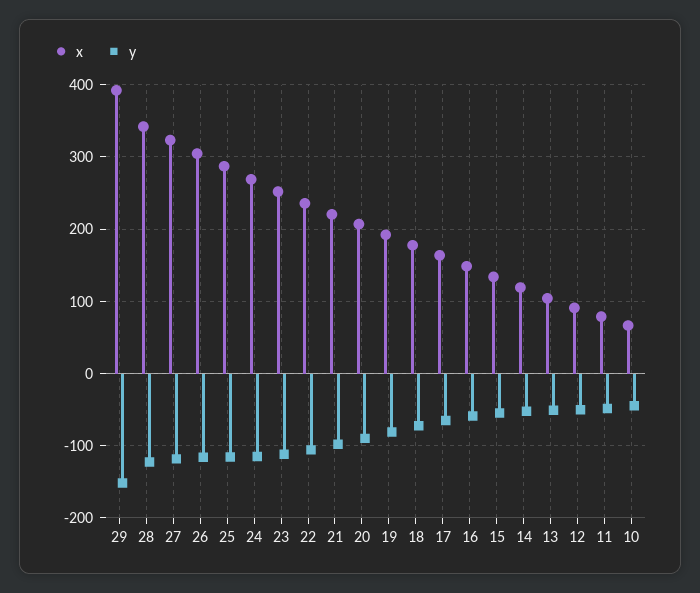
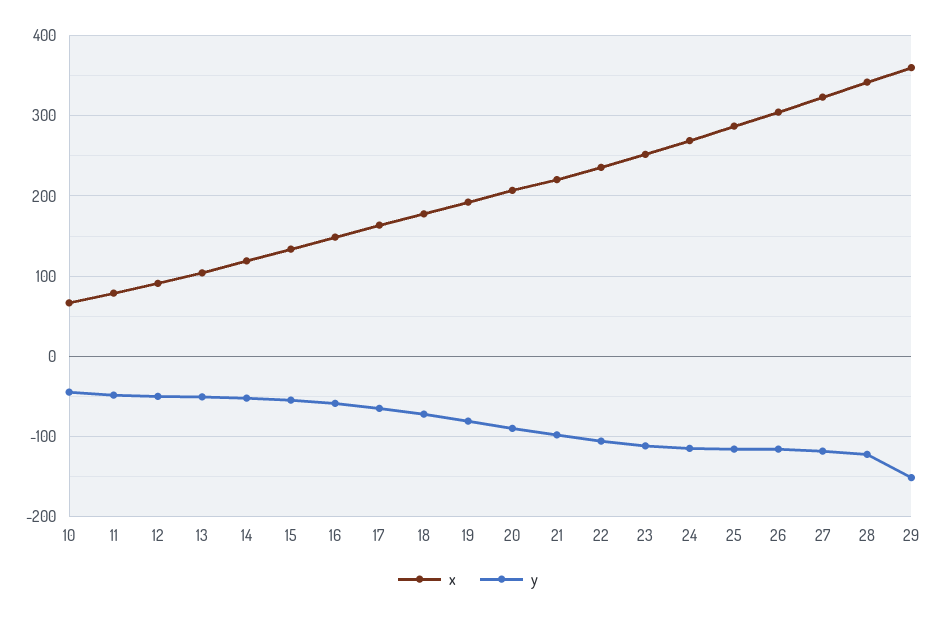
  {
    "x": {
-     "29": 390,
+     "29": 360,
      "28": 340,
      "27": 320,
      "26": 300,
      "25": 290,
      "24": 270,
      "23": 250,
      "22": 240,
      "21": 220,
      "20": 210,
      "19": 190,
      "18": 180,
      "17": 160,
      "16": 150,
      "15": 130,
      "14": 120,
      "13": 100,
      "12": 90,
      "11": 80,
      "10": 70
    },
    "y": {
      "29": -150,
      "28": -120,
      "27": -120,
      "26": -120,
      "25": -120,
      "24": -110,
      "23": -110,
      "22": -110,
      "21": -100,
      "20": -90,
      "19": -80,
      "18": -70,
      "17": -60,
      "16": -60,
      "15": -50,
      "14": -50,
      "13": -50,
      "12": -50,
      "11": -50,
      "10": -40
    }
  }

